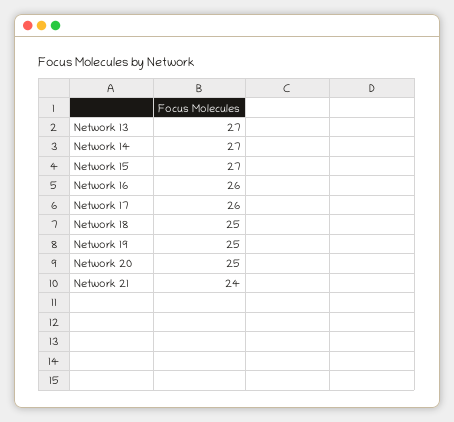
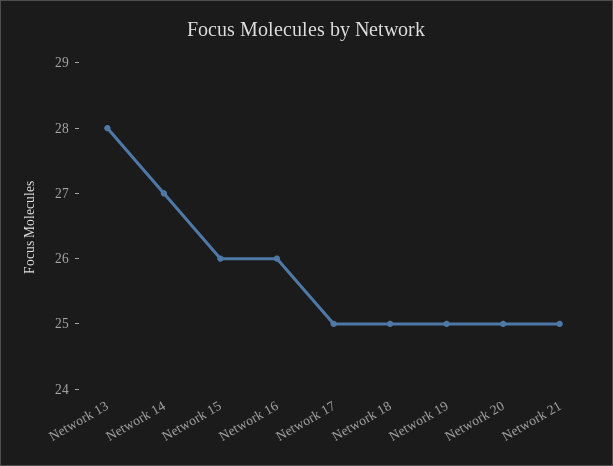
  {
-   "Network 13": 27,
+   "Network 13": 28,
    "Network 14": 27,
-   "Network 15": 27,
+   "Network 15": 26,
    "Network 16": 26,
-   "Network 17": 26,
+   "Network 17": 25,
    "Network 18": 25,
    "Network 19": 25,
    "Network 20": 25,
-   "Network 21": 24
+   "Network 21": 25
  }

